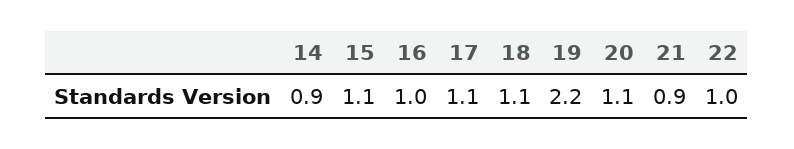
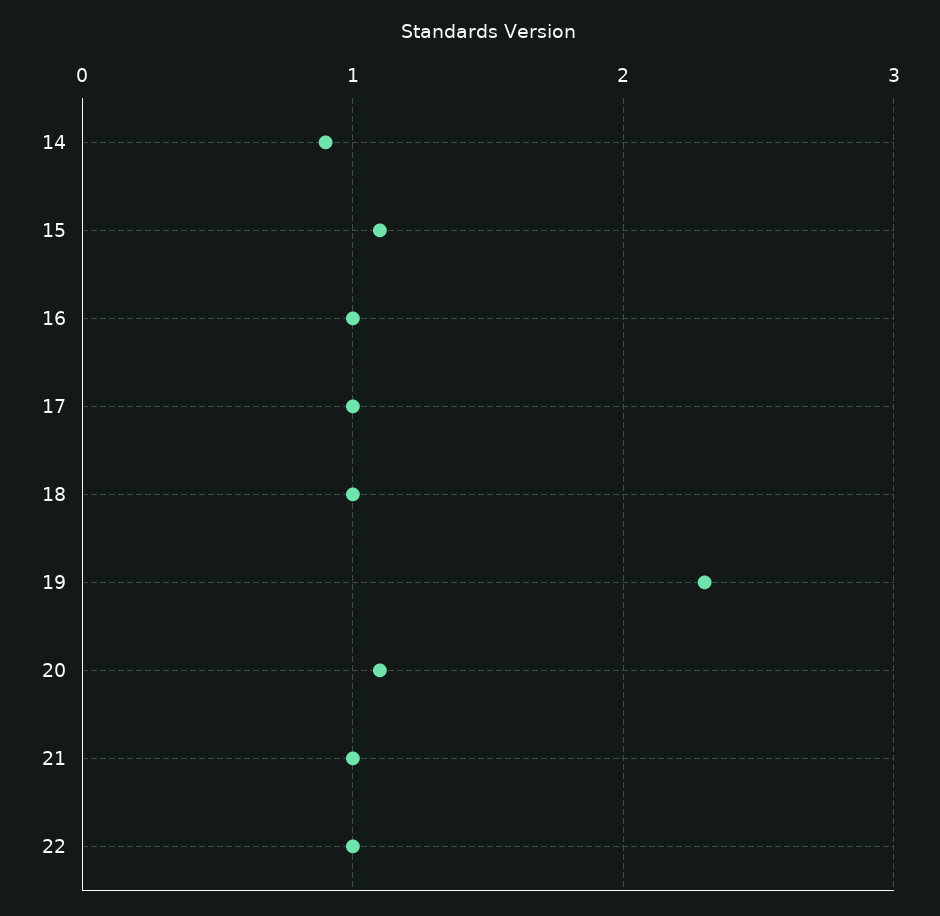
  {
    "14": 0.9,
    "15": 1.1,
    "16": 1,
-   "17": 1.1,
+   "17": 1,
-   "18": 1.1,
+   "18": 1,
-   "19": 2.2,
+   "19": 2.3,
    "20": 1.1,
-   "21": 0.9,
+   "21": 1,
    "22": 1
  }

